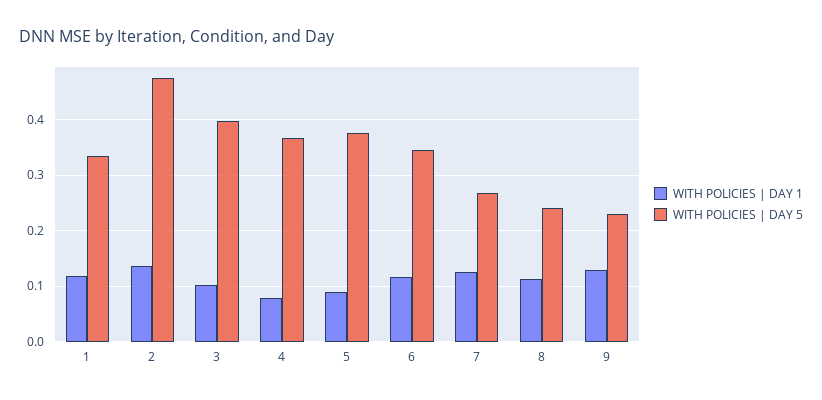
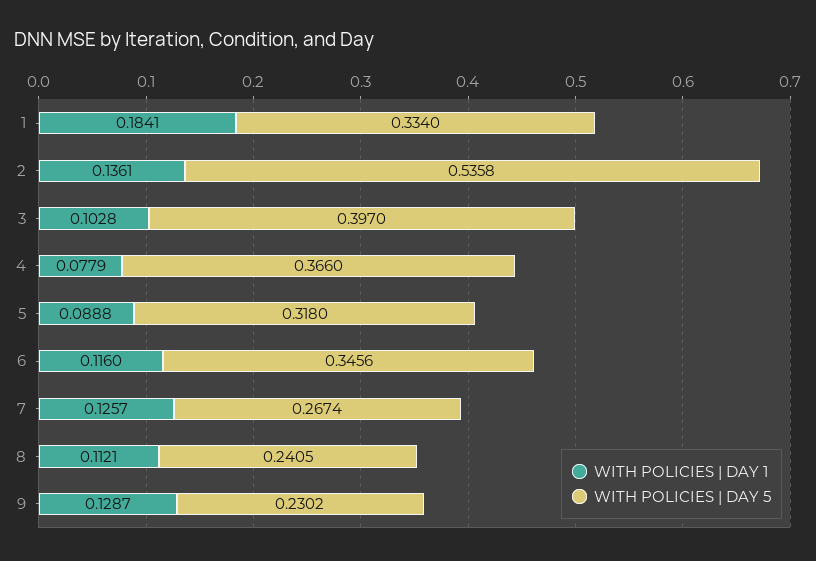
  {
    "WITH POLICIES | DAY 1": {
-     "1": 0.12,
+     "1": 0.1841,
      "2": 0.1361,
      "3": 0.1028,
      "4": 0.0779,
      "5": 0.0888,
      "6": 0.116,
      "7": 0.1257,
      "8": 0.1121,
      "9": 0.1287
    },
    "WITH POLICIES | DAY 5": {
      "1": 0.334,
-     "2": 0.48,
+     "2": 0.5358,
      "3": 0.397,
      "4": 0.366,
-     "5": 0.38,
+     "5": 0.318,
      "6": 0.3456,
      "7": 0.2674,
      "8": 0.2405,
      "9": 0.2302
    }
  }

